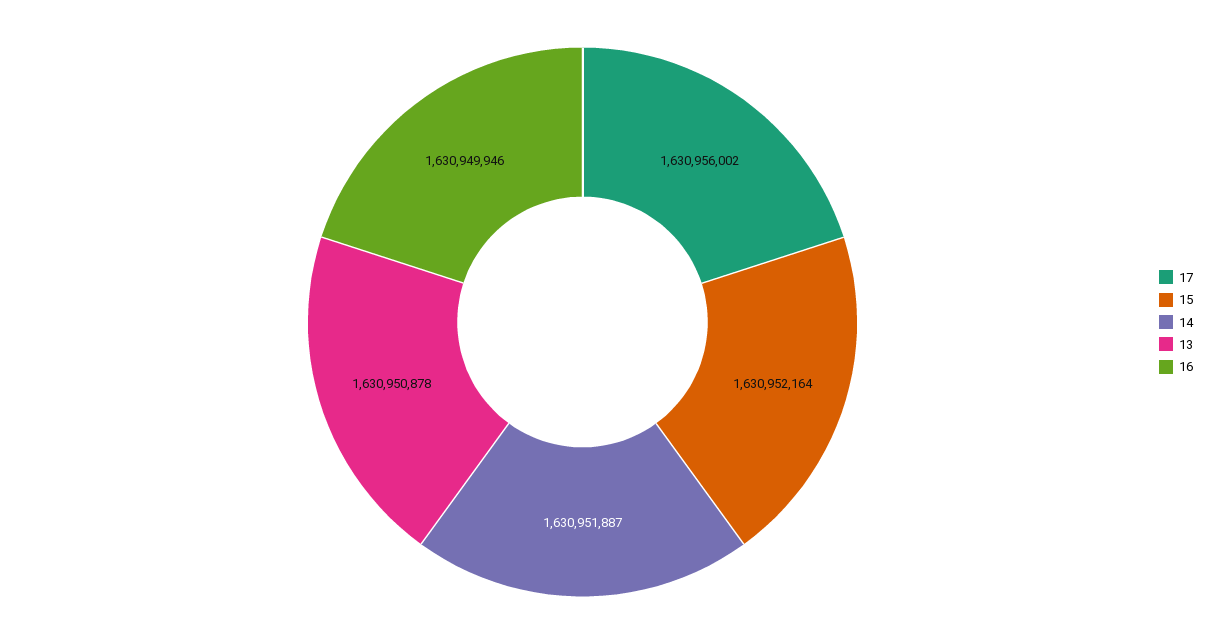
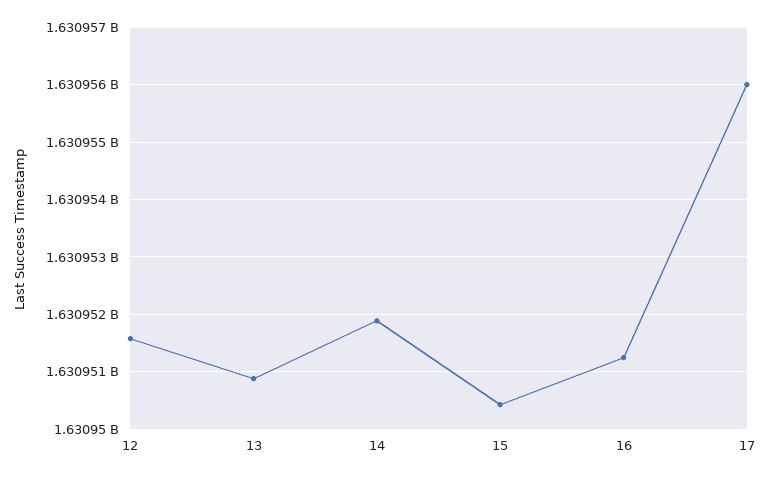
  {
    "17": 1630956002,
-   "15": 1630952164,
+   "15": 1630950400,
    "14": 1630951887,
    "13": 1630950878,
-   "16": 1630949946
+   "16": 1630951200,
+   "12": 1630951600
  }

